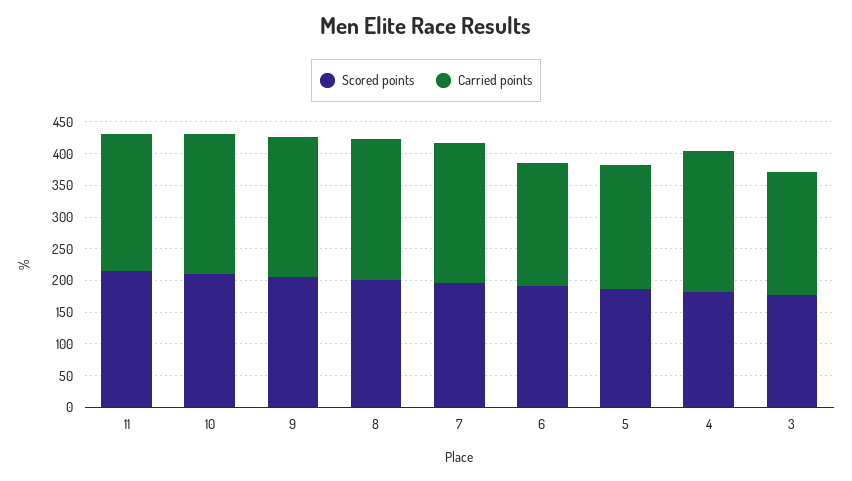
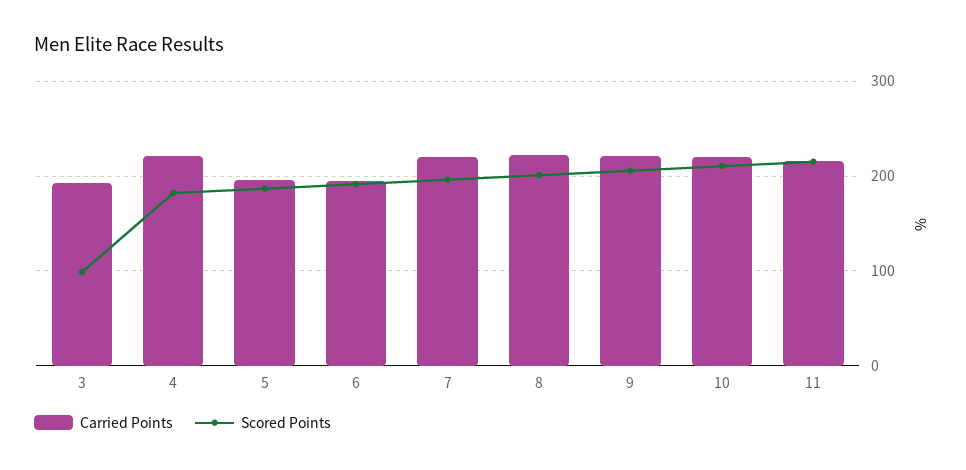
  {
    "Scored points": {
      "11": 220,
      "10": 210,
      "9": 210,
      "8": 200,
      "7": 200,
      "6": 190,
      "5": 190,
      "4": 180,
-     "3": 175
+     "3": 100
    },
    "Carried points": {
      "11": 220,
      "10": 220,
      "9": 220,
      "8": 220,
      "7": 220,
      "6": 190,
      "5": 200,
      "4": 220,
      "3": 190
    }
  }

